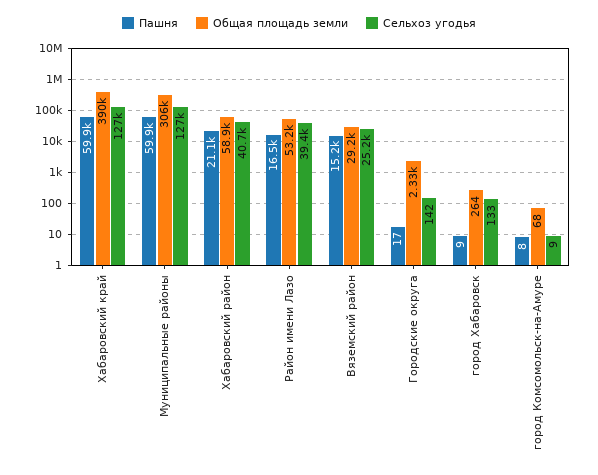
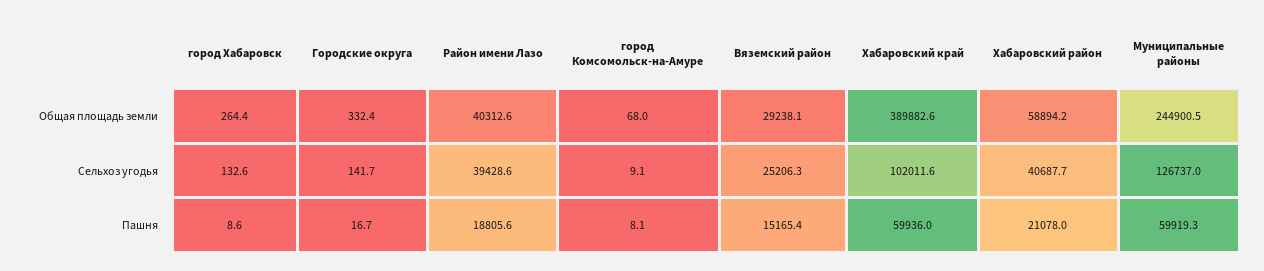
  {
    "Пашня": {
      "Хабаровский край": 59936,
      "Муниципальные районы": 59919.3,
      "Хабаровский район": 21078,
-     "Район имени Лазо": 16500,
+     "Район имени Лазо": 18805.6,
      "Вяземский район": 15165.4,
      "Городские округа": 16.7,
      "город Хабаровск": 8.6,
      "город Комсомольск-на-Амуре": 8.1
    },
    "Общая площадь земли": {
      "Хабаровский край": 389882.6,
-     "Муниципальные районы": 306000,
+     "Муниципальные районы": 244900.5,
      "Хабаровский район": 58894.2,
-     "Район имени Лазо": 53200,
+     "Район имени Лазо": 40312.6,
      "Вяземский район": 29238.1,
-     "Городские округа": 2330,
+     "Городские округа": 332.4,
      "город Хабаровск": 264.4,
      "город Комсомольск-на-Амуре": 68
    },
    "Сельхоз угодья": {
-     "Хабаровский край": 127000,
+     "Хабаровский край": 102011.6,
      "Муниципальные районы": 126737,
      "Хабаровский район": 40687.7,
      "Район имени Лазо": 39428.6,
      "Вяземский район": 25206.3,
      "Городские округа": 141.7,
      "город Хабаровск": 132.6,
      "город Комсомольск-на-Амуре": 9.1
    }
  }

